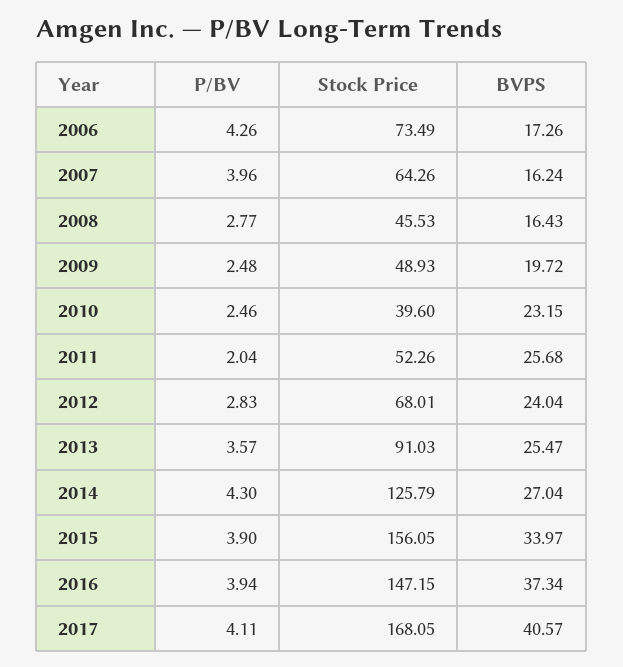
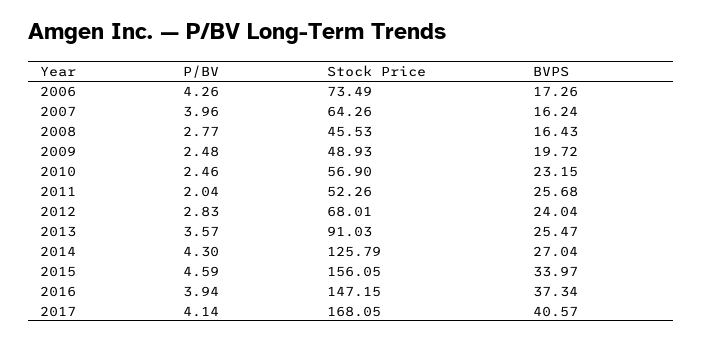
  {
    "P/BV": {
      "2006": 4.26,
      "2007": 3.96,
      "2008": 2.77,
      "2009": 2.48,
      "2010": 2.46,
      "2011": 2.04,
      "2012": 2.83,
      "2013": 3.57,
      "2014": 4.3,
-     "2015": 3.9,
+     "2015": 4.59,
      "2016": 3.94,
-     "2017": 4.11
+     "2017": 4.14
    },
    "Stock Price": {
      "2006": 73.49,
      "2007": 64.26,
      "2008": 45.53,
      "2009": 48.93,
-     "2010": 39.6,
+     "2010": 56.9,
      "2011": 52.26,
      "2012": 68.01,
      "2013": 91.03,
      "2014": 125.79,
      "2015": 156.05,
      "2016": 147.15,
      "2017": 168.05
    },
    "BVPS": {
      "2006": 17.26,
      "2007": 16.24,
      "2008": 16.43,
      "2009": 19.72,
      "2010": 23.15,
      "2011": 25.68,
      "2012": 24.04,
      "2013": 25.47,
      "2014": 27.04,
      "2015": 33.97,
      "2016": 37.34,
      "2017": 40.57
    }
  }

